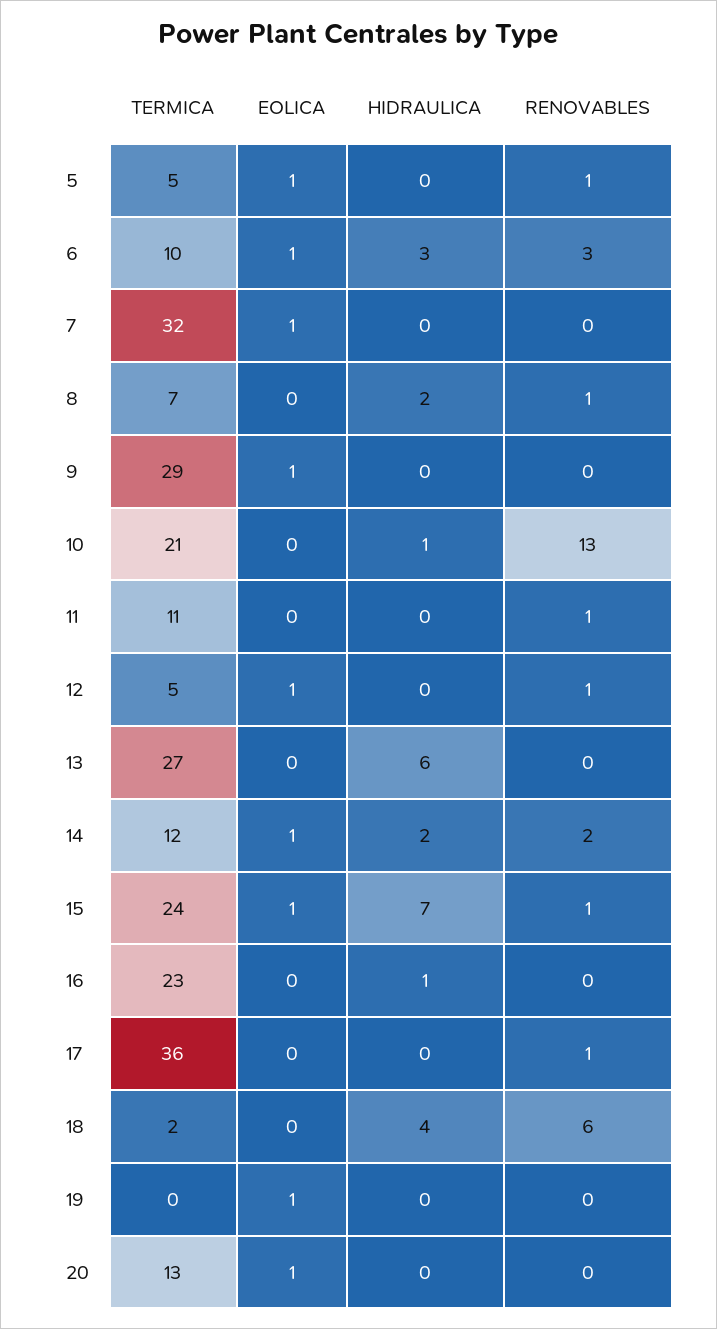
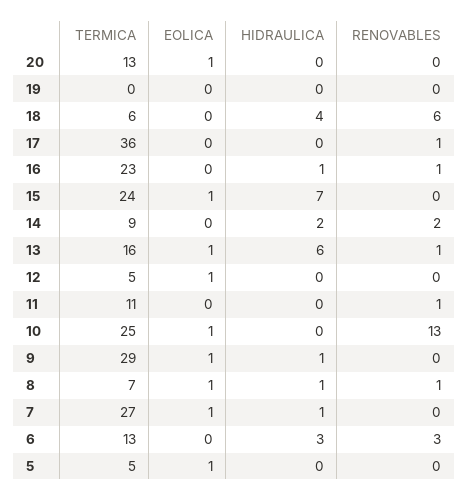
  {
    "TERMICA": {
      "5": 5,
-     "6": 10,
+     "6": 13,
-     "7": 32,
+     "7": 27,
      "8": 7,
      "9": 29,
-     "10": 21,
+     "10": 25,
      "11": 11,
      "12": 5,
-     "13": 27,
+     "13": 16,
-     "14": 12,
+     "14": 9,
      "15": 24,
      "16": 23,
      "17": 36,
-     "18": 2,
+     "18": 6,
      "19": 0,
      "20": 13
    },
    "EOLICA": {
      "5": 1,
-     "6": 1,
+     "6": 0,
      "7": 1,
-     "8": 0,
+     "8": 1,
      "9": 1,
-     "10": 0,
+     "10": 1,
      "11": 0,
      "12": 1,
-     "13": 0,
+     "13": 1,
-     "14": 1,
+     "14": 0,
      "15": 1,
      "16": 0,
      "17": 0,
      "18": 0,
-     "19": 1,
+     "19": 0,
      "20": 1
    },
    "HIDRAULICA": {
      "5": 0,
      "6": 3,
-     "7": 0,
+     "7": 1,
-     "8": 2,
+     "8": 1,
-     "9": 0,
+     "9": 1,
-     "10": 1,
+     "10": 0,
      "11": 0,
      "12": 0,
      "13": 6,
      "14": 2,
      "15": 7,
      "16": 1,
      "17": 0,
      "18": 4,
      "19": 0,
      "20": 0
    },
    "RENOVABLES": {
-     "5": 1,
+     "5": 0,
      "6": 3,
      "7": 0,
      "8": 1,
      "9": 0,
      "10": 13,
      "11": 1,
-     "12": 1,
+     "12": 0,
-     "13": 0,
+     "13": 1,
      "14": 2,
-     "15": 1,
+     "15": 0,
-     "16": 0,
+     "16": 1,
      "17": 1,
      "18": 6,
      "19": 0,
      "20": 0
    }
  }

